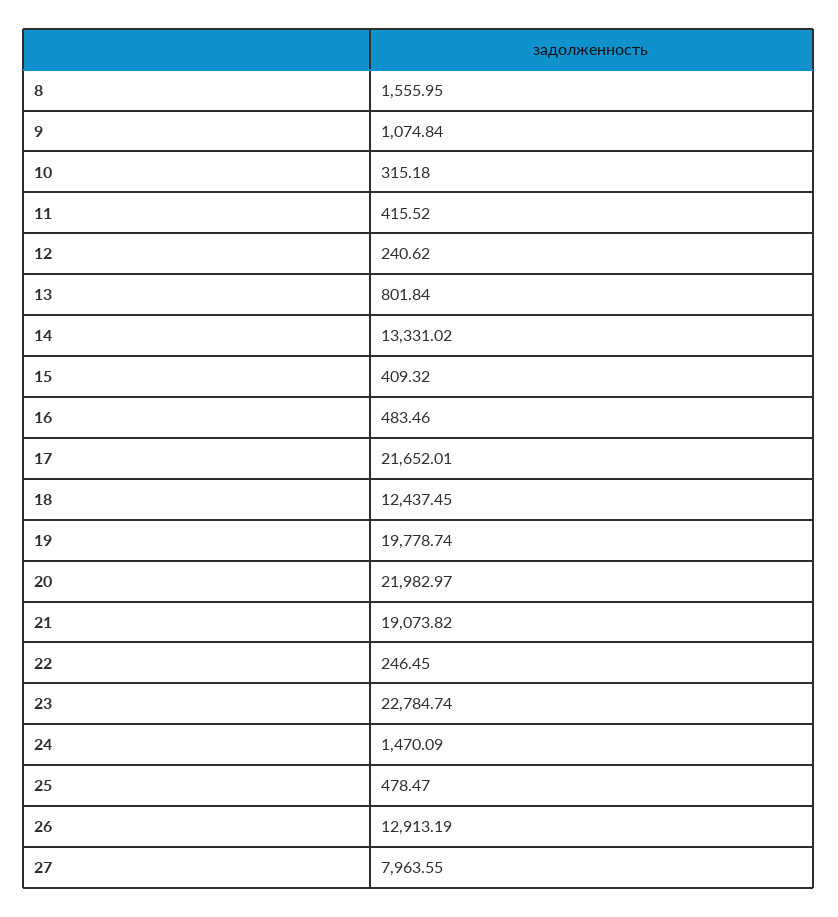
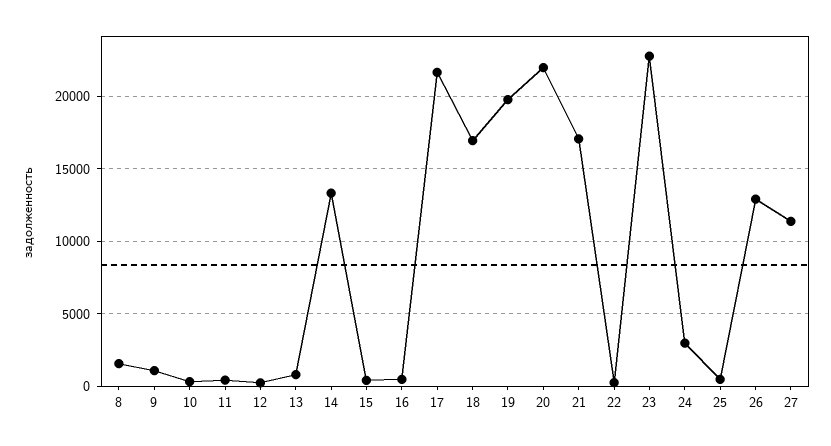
  {
    "8": 1555.95,
    "9": 1074.84,
    "10": 315.18,
    "11": 415.52,
    "12": 240.62,
    "13": 801.84,
    "14": 13331.02,
    "15": 409.32,
    "16": 483.46,
    "17": 21652.01,
-   "18": 12437.45,
+   "18": 17000,
    "19": 19778.74,
    "20": 21982.97,
-   "21": 19073.82,
+   "21": 17000,
    "22": 246.45,
    "23": 22784.74,
-   "24": 1470.09,
+   "24": 3000,
    "25": 478.47,
    "26": 12913.19,
-   "27": 7963.55
+   "27": 11500
  }

